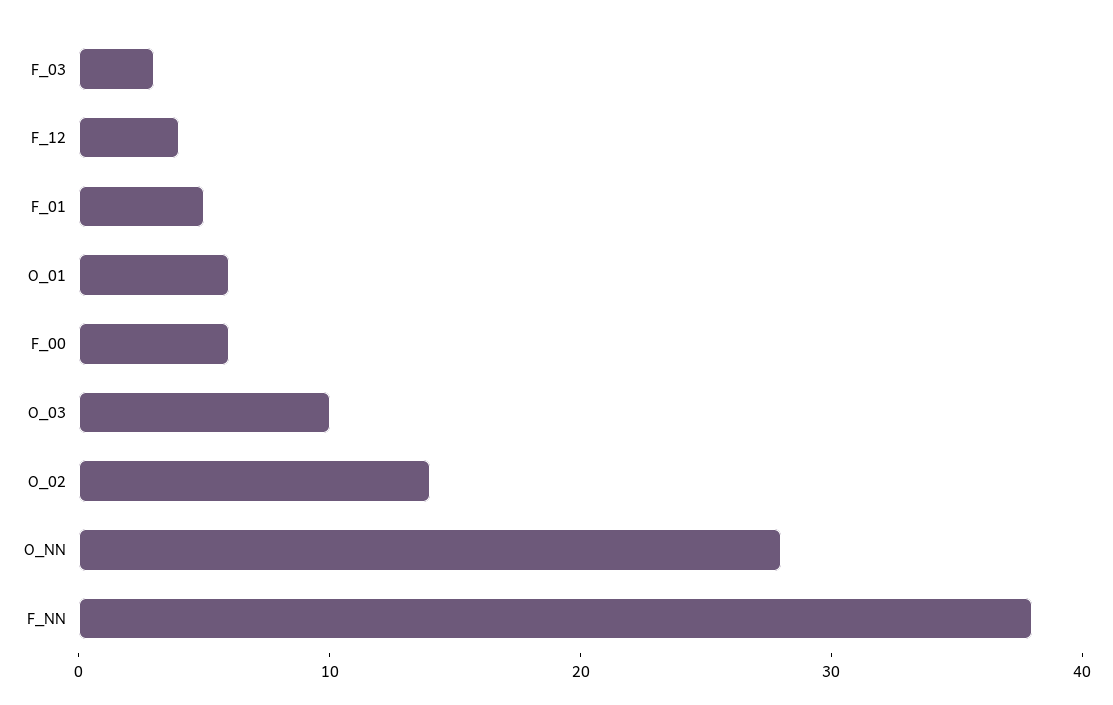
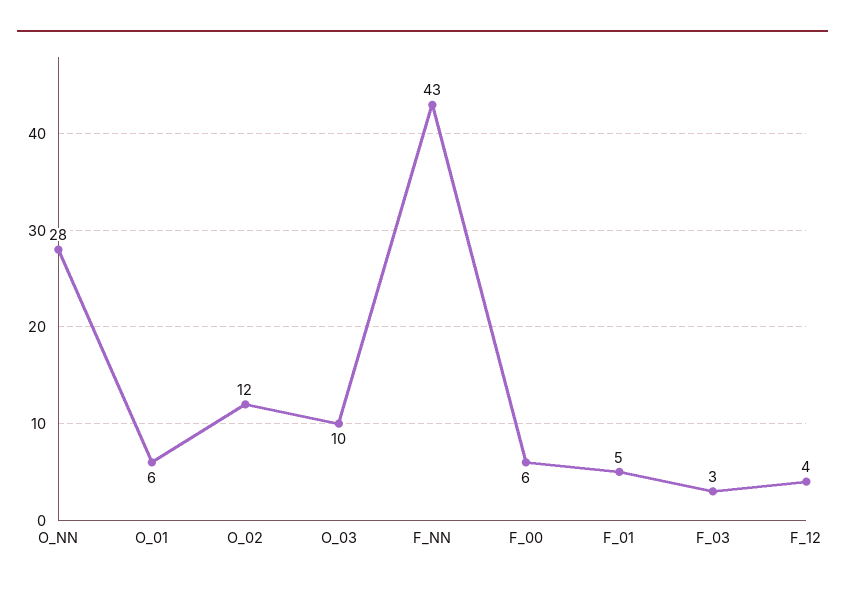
  {
    "F_03": 3,
    "F_12": 4,
    "F_01": 5,
    "O_01": 6,
    "F_00": 6,
    "O_03": 10,
-   "O_02": 14,
+   "O_02": 12,
    "O_NN": 28,
-   "F_NN": 38
+   "F_NN": 43
  }

